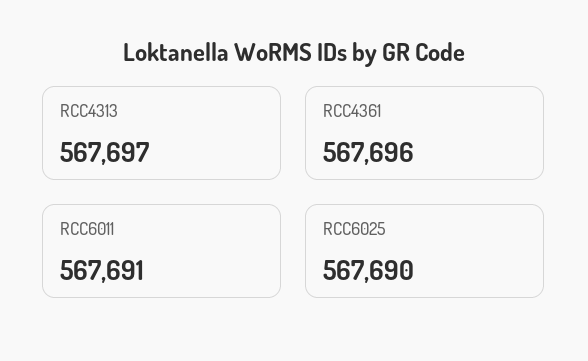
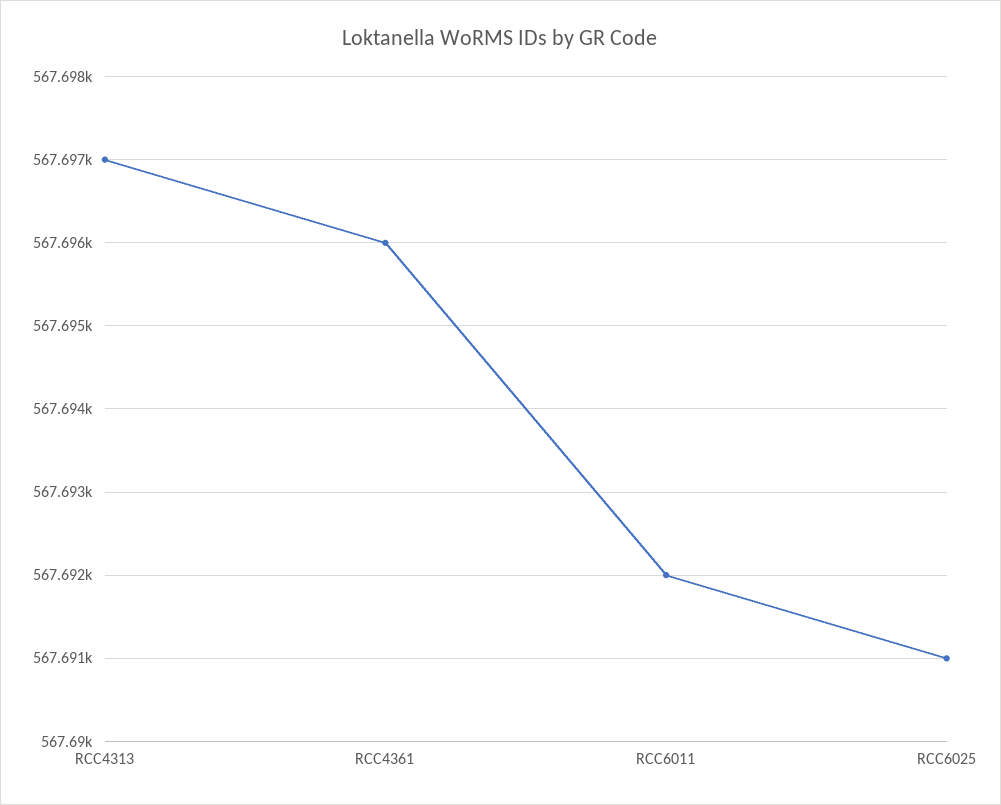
  {
    "RCC4313": 567697,
    "RCC4361": 567696,
-   "RCC6011": 567691,
+   "RCC6011": 567692,
-   "RCC6025": 567690
+   "RCC6025": 567691
  }

